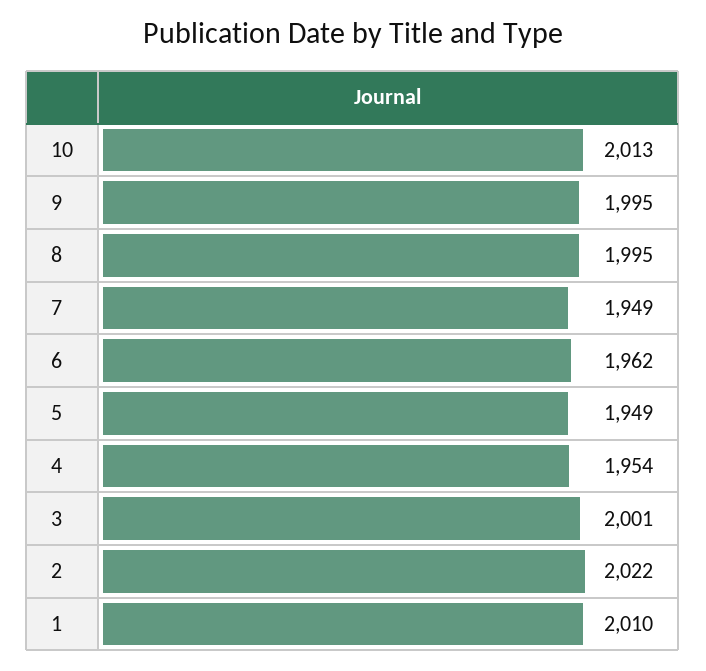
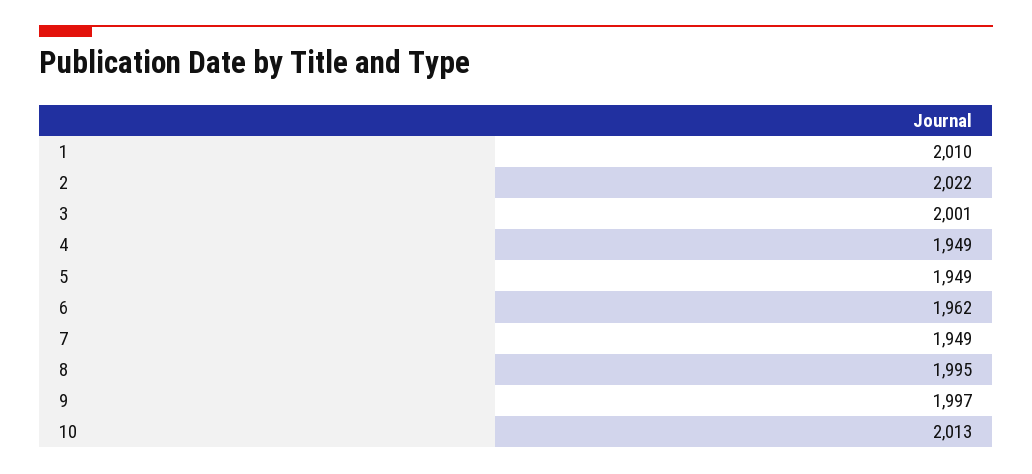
  {
    "10": 2013,
-   "9": 1995,
+   "9": 1997,
    "8": 1995,
    "7": 1949,
    "6": 1962,
    "5": 1949,
-   "4": 1954,
+   "4": 1949,
    "3": 2001,
    "2": 2022,
    "1": 2010
  }

